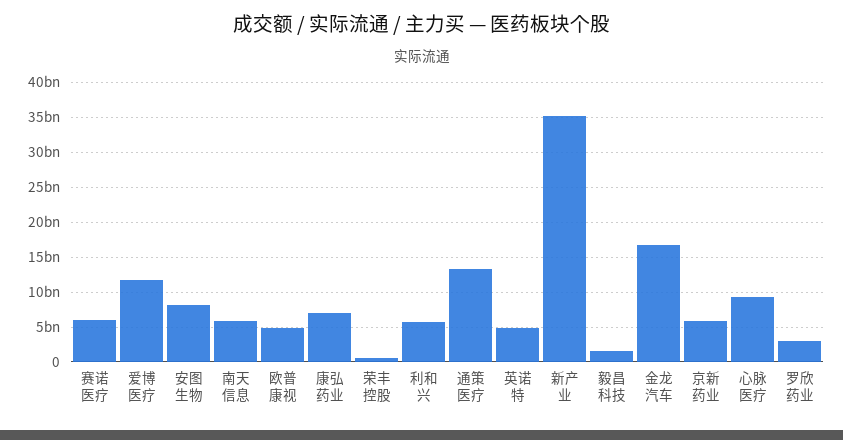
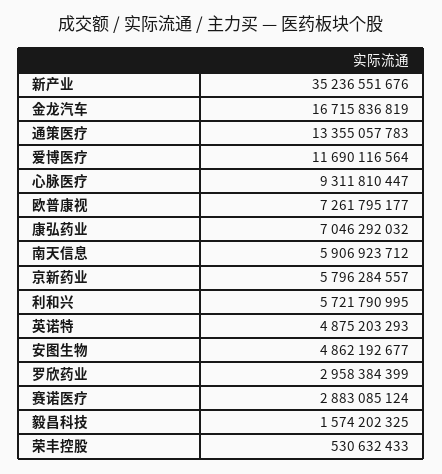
  {
-   "赛诺医疗": 6000000000,
+   "赛诺医疗": 2883085124,
    "爱博医疗": 11690116564,
-   "安图生物": 8000000000,
+   "安图生物": 4862192677,
    "南天信息": 5906923712,
-   "欧普康视": 5000000000,
+   "欧普康视": 7261795177,
    "康弘药业": 7046292032,
    "荣丰控股": 530632433,
    "利和兴": 5721790995,
    "通策医疗": 13355057783,
    "英诺特": 4875203293,
    "新产业": 35236551676,
    "毅昌科技": 1574202325,
    "金龙汽车": 16715836819,
    "京新药业": 5796284557,
    "心脉医疗": 9311810447,
    "罗欣药业": 2958384399
  }

